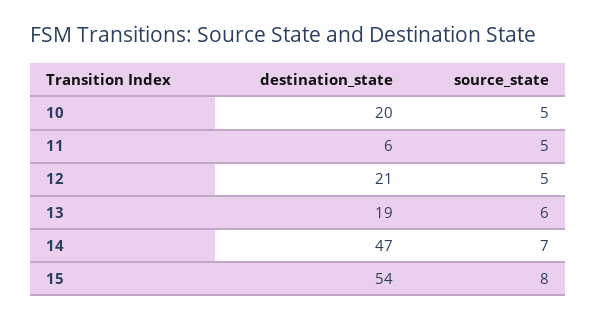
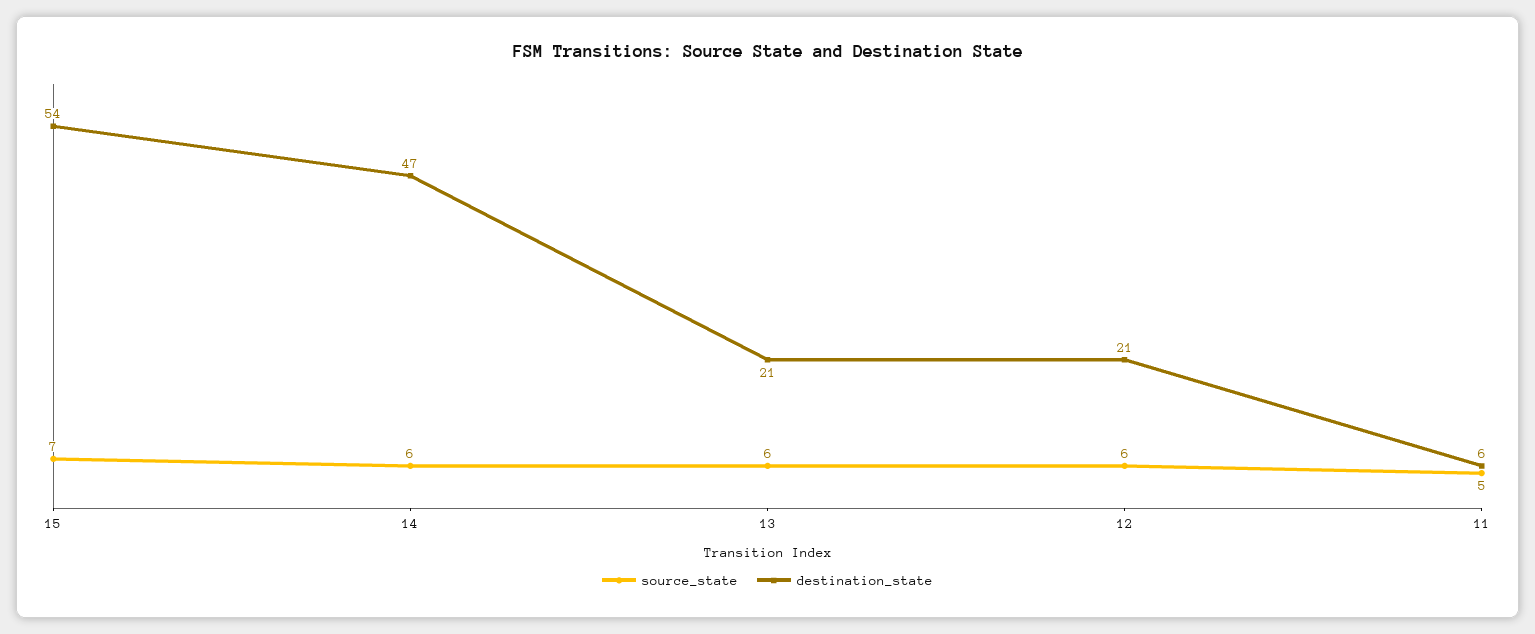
  {
    "destination_state": {
-     "10": 20,
      "11": 6,
      "12": 21,
-     "13": 19,
+     "13": 21,
      "14": 47,
      "15": 54
    },
    "source_state": {
-     "10": 5,
      "11": 5,
-     "12": 5,
+     "12": 6,
      "13": 6,
-     "14": 7,
+     "14": 6,
-     "15": 8
+     "15": 7
    }
  }

